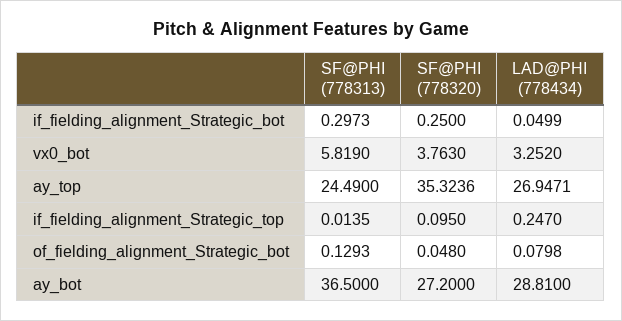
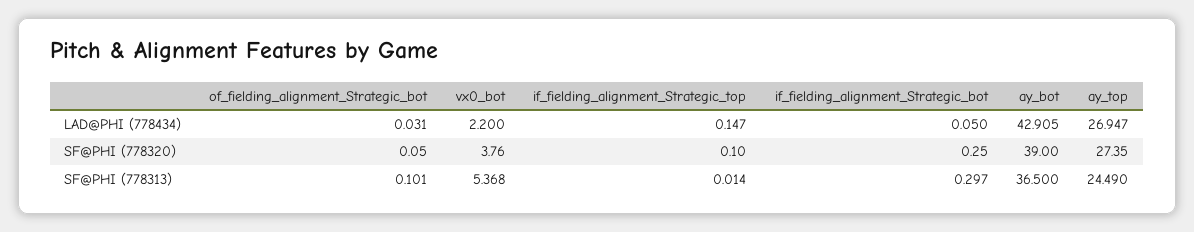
  {
    "SF@PHI (778313)": {
      "if_fielding_alignment_Strategic_bot": 0.2973,
-     "vx0_bot": 5.819,
+     "vx0_bot": 5.368,
      "ay_top": 24.49,
      "if_fielding_alignment_Strategic_top": 0.0135,
-     "of_fielding_alignment_Strategic_bot": 0.1293,
+     "of_fielding_alignment_Strategic_bot": 0.101,
      "ay_bot": 36.5
    },
    "SF@PHI (778320)": {
      "if_fielding_alignment_Strategic_bot": 0.25,
      "vx0_bot": 3.763,
-     "ay_top": 35.3236,
+     "ay_top": 27.35,
      "if_fielding_alignment_Strategic_top": 0.095,
      "of_fielding_alignment_Strategic_bot": 0.048,
-     "ay_bot": 27.2
+     "ay_bot": 39
    },
    "LAD@PHI (778434)": {
      "if_fielding_alignment_Strategic_bot": 0.0499,
-     "vx0_bot": 3.252,
+     "vx0_bot": 2.2,
      "ay_top": 26.9471,
-     "if_fielding_alignment_Strategic_top": 0.247,
+     "if_fielding_alignment_Strategic_top": 0.147,
-     "of_fielding_alignment_Strategic_bot": 0.0798,
+     "of_fielding_alignment_Strategic_bot": 0.031,
-     "ay_bot": 28.81
+     "ay_bot": 42.905
    }
  }

